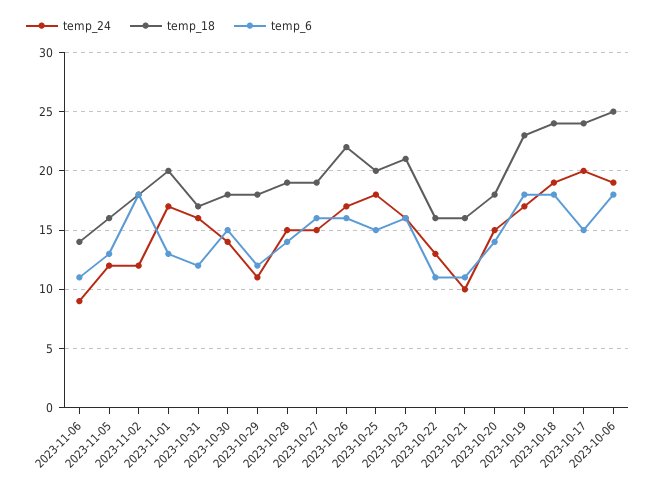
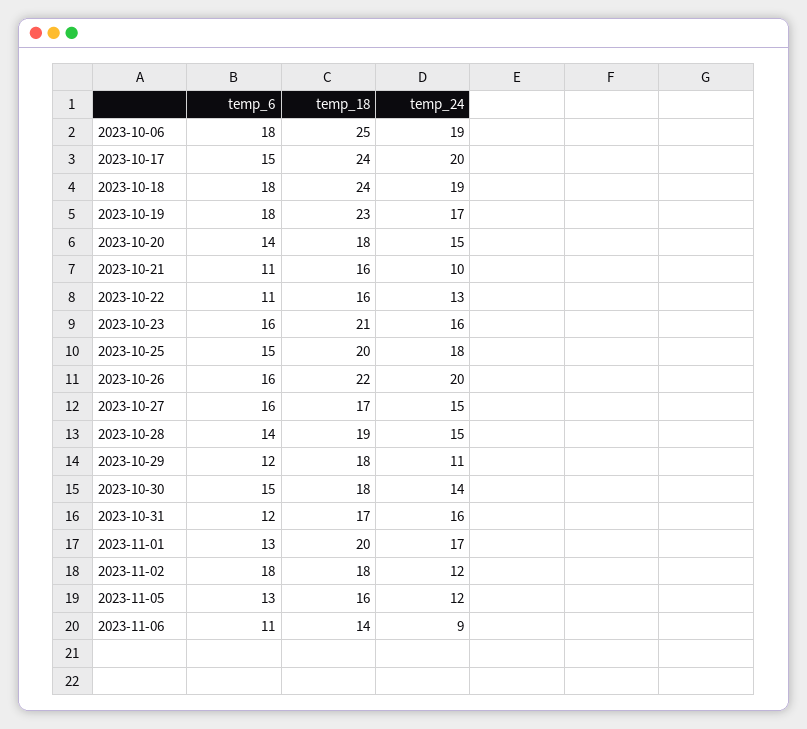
  {
    "temp_24": {
      "2023-11-06": 9,
      "2023-11-05": 12,
      "2023-11-02": 12,
      "2023-11-01": 17,
      "2023-10-31": 16,
      "2023-10-30": 14,
      "2023-10-29": 11,
      "2023-10-28": 15,
      "2023-10-27": 15,
-     "2023-10-26": 17,
+     "2023-10-26": 20,
      "2023-10-25": 18,
      "2023-10-23": 16,
      "2023-10-22": 13,
      "2023-10-21": 10,
      "2023-10-20": 15,
      "2023-10-19": 17,
      "2023-10-18": 19,
      "2023-10-17": 20,
      "2023-10-06": 19
    },
    "temp_18": {
      "2023-11-06": 14,
      "2023-11-05": 16,
      "2023-11-02": 18,
      "2023-11-01": 20,
      "2023-10-31": 17,
      "2023-10-30": 18,
      "2023-10-29": 18,
      "2023-10-28": 19,
-     "2023-10-27": 19,
+     "2023-10-27": 17,
      "2023-10-26": 22,
      "2023-10-25": 20,
      "2023-10-23": 21,
      "2023-10-22": 16,
      "2023-10-21": 16,
      "2023-10-20": 18,
      "2023-10-19": 23,
      "2023-10-18": 24,
      "2023-10-17": 24,
      "2023-10-06": 25
    },
    "temp_6": {
      "2023-11-06": 11,
      "2023-11-05": 13,
      "2023-11-02": 18,
      "2023-11-01": 13,
      "2023-10-31": 12,
      "2023-10-30": 15,
      "2023-10-29": 12,
      "2023-10-28": 14,
      "2023-10-27": 16,
      "2023-10-26": 16,
      "2023-10-25": 15,
      "2023-10-23": 16,
      "2023-10-22": 11,
      "2023-10-21": 11,
      "2023-10-20": 14,
      "2023-10-19": 18,
      "2023-10-18": 18,
      "2023-10-17": 15,
      "2023-10-06": 18
    }
  }

